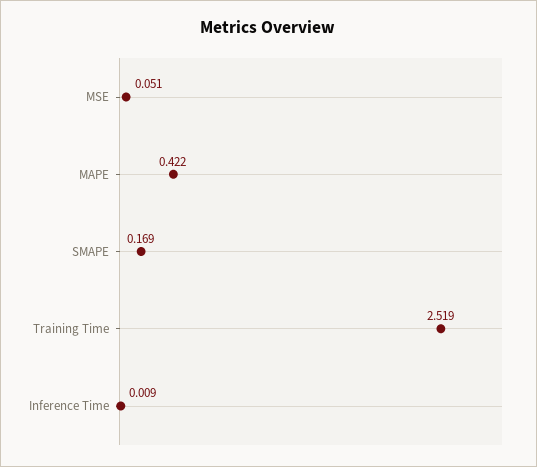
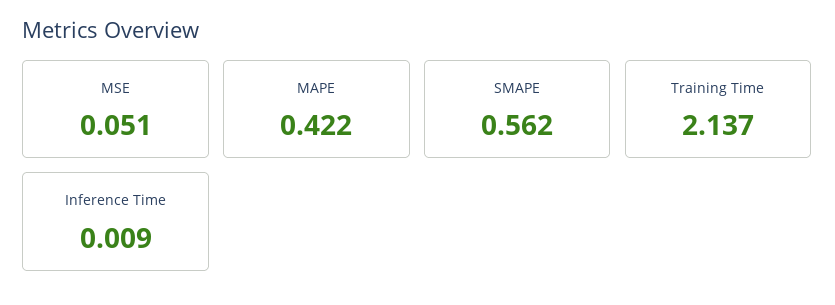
  {
    "MSE": 0.051,
    "MAPE": 0.422,
-   "SMAPE": 0.169,
+   "SMAPE": 0.562,
-   "Training Time": 2.519,
+   "Training Time": 2.137,
    "Inference Time": 0.009
  }

